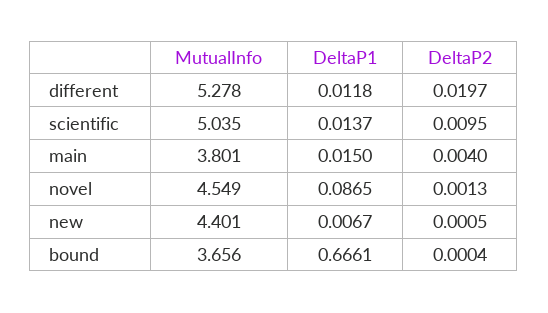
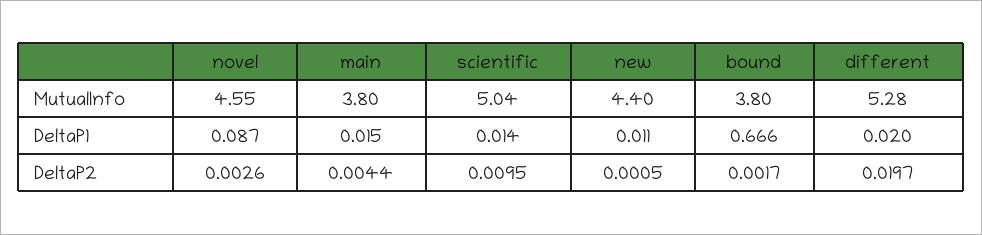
  {
    "MutualInfo": {
      "different": 5.278,
      "scientific": 5.035,
      "main": 3.801,
      "novel": 4.549,
      "new": 4.401,
-     "bound": 3.656
+     "bound": 3.8
    },
    "DeltaP1": {
-     "different": 0.0118,
+     "different": 0.02,
      "scientific": 0.0137,
      "main": 0.015,
      "novel": 0.0865,
-     "new": 0.0067,
+     "new": 0.011,
      "bound": 0.6661
    },
    "DeltaP2": {
      "different": 0.0197,
      "scientific": 0.0095,
-     "main": 0.004,
+     "main": 0.0044,
-     "novel": 0.0013,
+     "novel": 0.0026,
      "new": 0.0005,
-     "bound": 0.0004
+     "bound": 0.0017
    }
  }

